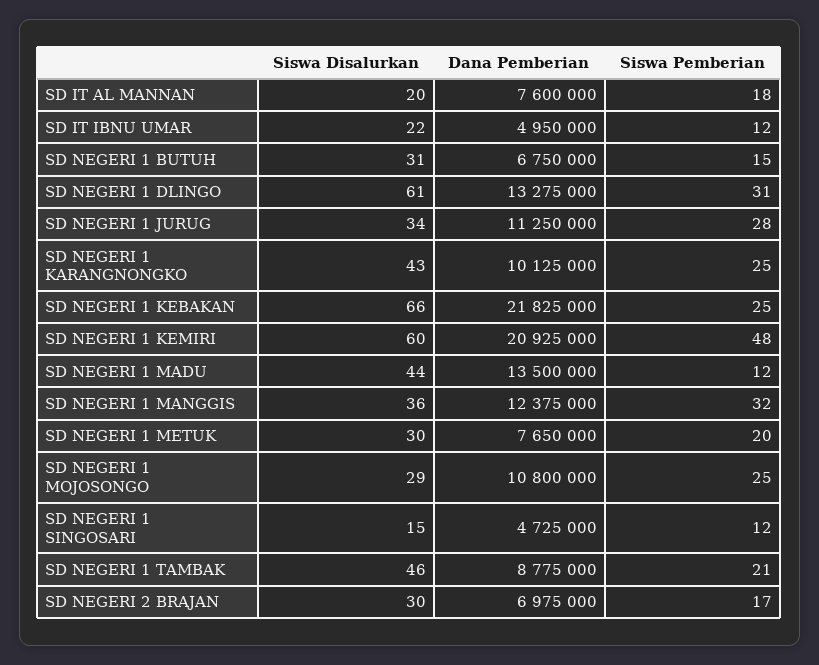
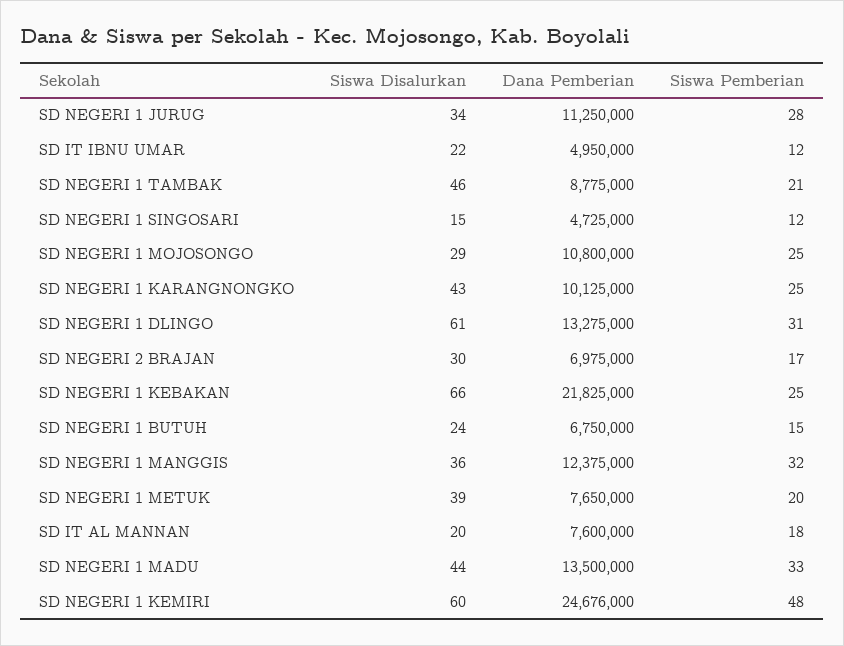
  {
    "Siswa Disalurkan": {
      "SD IT AL MANNAN": 20,
      "SD IT IBNU UMAR": 22,
-     "SD NEGERI 1 BUTUH": 31,
+     "SD NEGERI 1 BUTUH": 24,
      "SD NEGERI 1 DLINGO": 61,
      "SD NEGERI 1 JURUG": 34,
      "SD NEGERI 1 KARANGNONGKO": 43,
      "SD NEGERI 1 KEBAKAN": 66,
      "SD NEGERI 1 KEMIRI": 60,
      "SD NEGERI 1 MADU": 44,
      "SD NEGERI 1 MANGGIS": 36,
-     "SD NEGERI 1 METUK": 30,
+     "SD NEGERI 1 METUK": 39,
      "SD NEGERI 1 MOJOSONGO": 29,
      "SD NEGERI 1 SINGOSARI": 15,
      "SD NEGERI 1 TAMBAK": 46,
      "SD NEGERI 2 BRAJAN": 30
    },
    "Dana Pemberian": {
      "SD IT AL MANNAN": 7600000,
      "SD IT IBNU UMAR": 4950000,
      "SD NEGERI 1 BUTUH": 6750000,
      "SD NEGERI 1 DLINGO": 13275000,
      "SD NEGERI 1 JURUG": 11250000,
      "SD NEGERI 1 KARANGNONGKO": 10125000,
      "SD NEGERI 1 KEBAKAN": 21825000,
-     "SD NEGERI 1 KEMIRI": 20925000,
+     "SD NEGERI 1 KEMIRI": 24676000,
      "SD NEGERI 1 MADU": 13500000,
      "SD NEGERI 1 MANGGIS": 12375000,
      "SD NEGERI 1 METUK": 7650000,
      "SD NEGERI 1 MOJOSONGO": 10800000,
      "SD NEGERI 1 SINGOSARI": 4725000,
      "SD NEGERI 1 TAMBAK": 8775000,
      "SD NEGERI 2 BRAJAN": 6975000
    },
    "Siswa Pemberian": {
      "SD IT AL MANNAN": 18,
      "SD IT IBNU UMAR": 12,
      "SD NEGERI 1 BUTUH": 15,
      "SD NEGERI 1 DLINGO": 31,
      "SD NEGERI 1 JURUG": 28,
      "SD NEGERI 1 KARANGNONGKO": 25,
      "SD NEGERI 1 KEBAKAN": 25,
      "SD NEGERI 1 KEMIRI": 48,
-     "SD NEGERI 1 MADU": 12,
+     "SD NEGERI 1 MADU": 33,
      "SD NEGERI 1 MANGGIS": 32,
      "SD NEGERI 1 METUK": 20,
      "SD NEGERI 1 MOJOSONGO": 25,
      "SD NEGERI 1 SINGOSARI": 12,
      "SD NEGERI 1 TAMBAK": 21,
      "SD NEGERI 2 BRAJAN": 17
    }
  }

